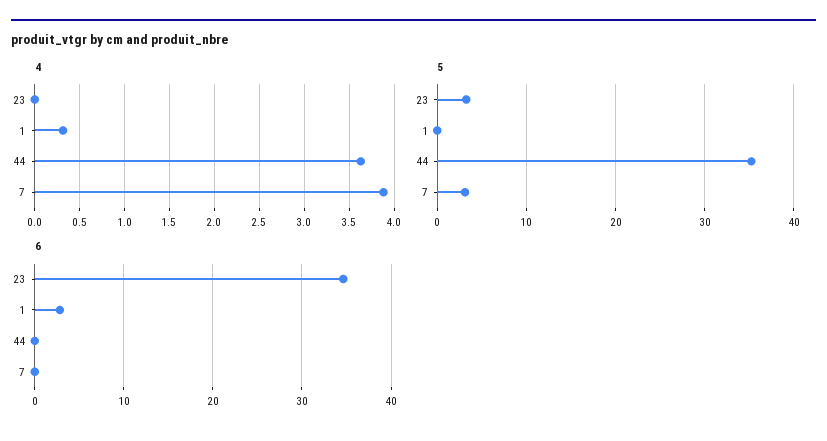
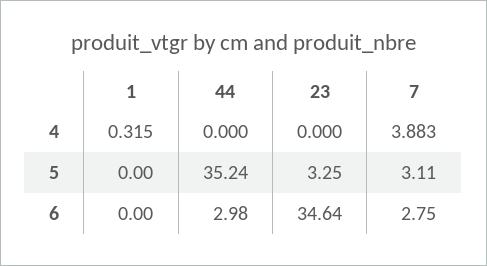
  {
    "4": {
      "23": 0,
      "1": 0.315,
-     "44": 3.6,
+     "44": 0,
      "7": 3.883
    },
    "5": {
      "23": 3.25,
      "1": 0,
      "44": 35.24,
      "7": 3.11
    },
    "6": {
      "23": 34.64,
-     "1": 3,
+     "1": 0,
-     "44": 0,
+     "44": 2.98,
-     "7": 0
+     "7": 2.75
    }
  }

